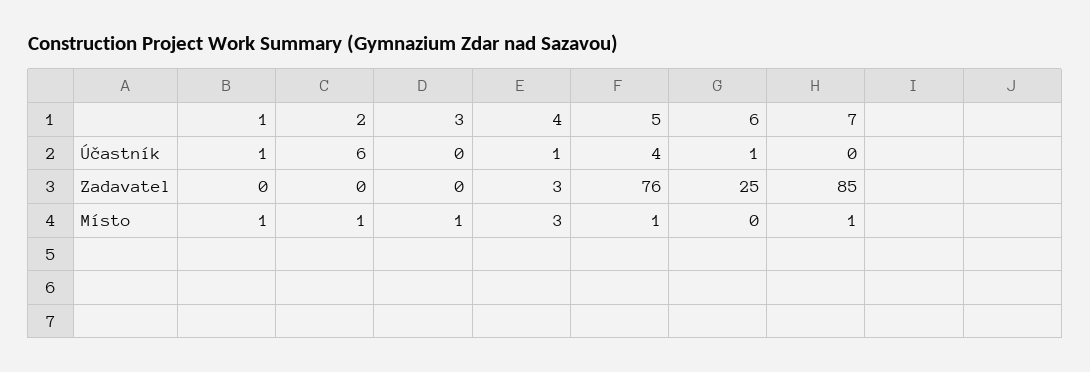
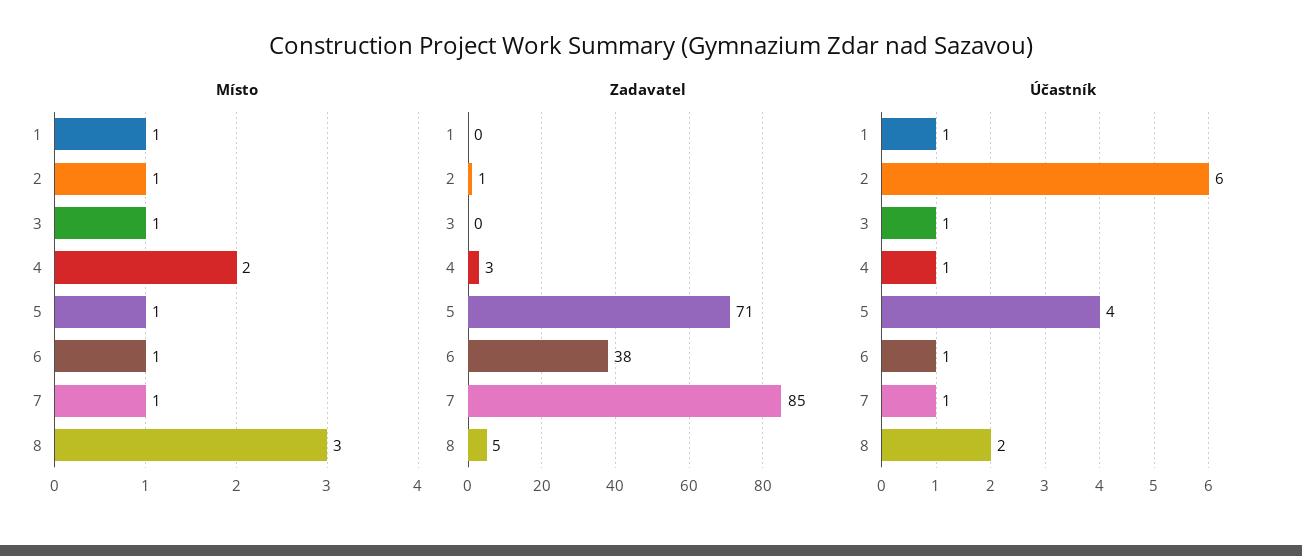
  {
    "Účastník": {
      "1": 1,
      "2": 6,
-     "3": 0,
+     "3": 1,
      "4": 1,
      "5": 4,
      "6": 1,
-     "7": 0
+     "7": 1,
+     "8": 2
    },
    "Zadavatel": {
      "1": 0,
-     "2": 0,
+     "2": 1,
      "3": 0,
      "4": 3,
-     "5": 76,
+     "5": 71,
-     "6": 25,
+     "6": 38,
-     "7": 85
+     "7": 85,
+     "8": 5
    },
    "Místo": {
      "1": 1,
      "2": 1,
      "3": 1,
-     "4": 3,
+     "4": 2,
      "5": 1,
-     "6": 0,
+     "6": 1,
-     "7": 1
+     "7": 1,
+     "8": 3
    }
  }

